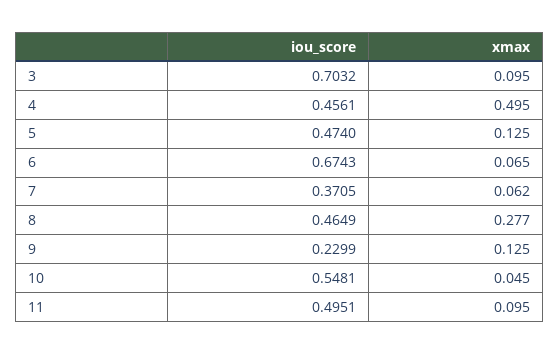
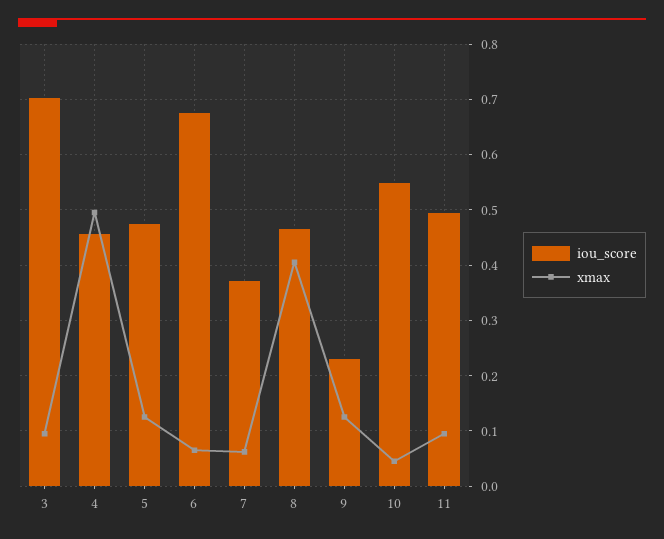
  {
    "iou_score": {
      "3": 0.7032,
      "4": 0.4561,
      "5": 0.474,
      "6": 0.6743,
      "7": 0.3705,
      "8": 0.4649,
      "9": 0.2299,
      "10": 0.5481,
      "11": 0.4951
    },
    "xmax": {
      "3": 0.095,
      "4": 0.495,
      "5": 0.125,
      "6": 0.065,
      "7": 0.062,
-     "8": 0.277,
+     "8": 0.4,
      "9": 0.125,
      "10": 0.045,
      "11": 0.095
    }
  }

